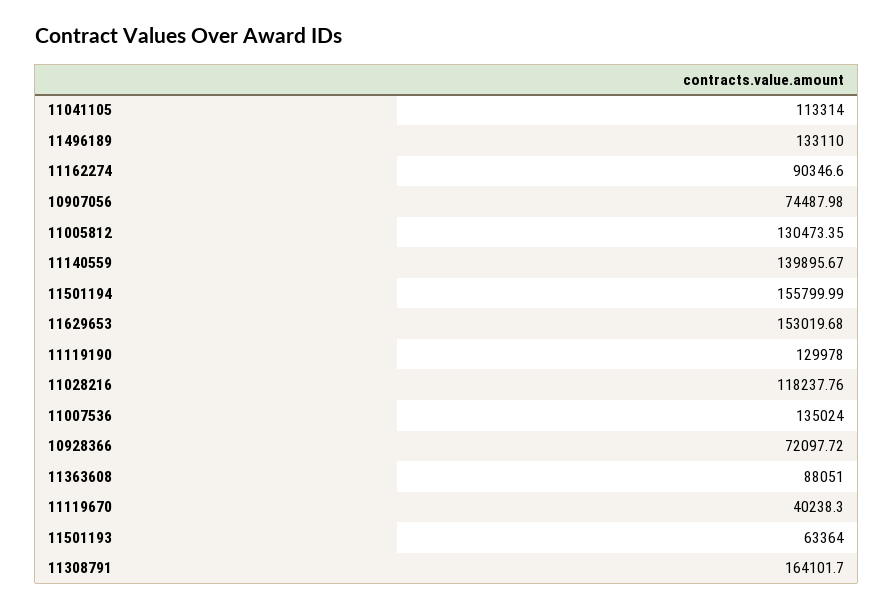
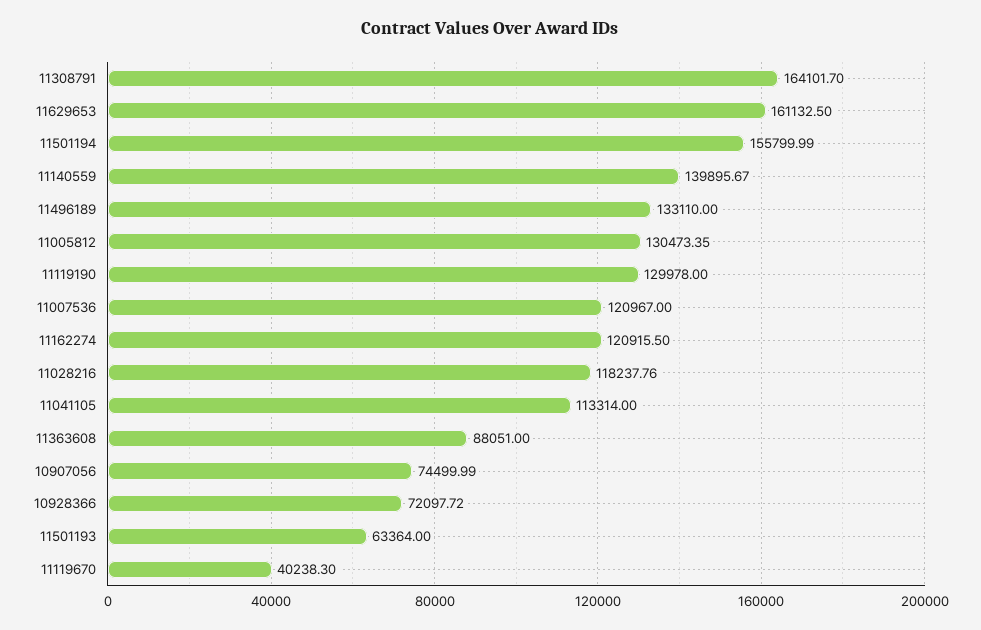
  {
    "11041105": 113314,
    "11496189": 133110,
-   "11162274": 90346.6,
+   "11162274": 120915.5,
-   "10907056": 74487.98,
+   "10907056": 74499.99,
    "11005812": 130473.35,
    "11140559": 139895.67,
    "11501194": 155799.99,
-   "11629653": 153019.68,
+   "11629653": 161132.5,
    "11119190": 129978,
    "11028216": 118237.76,
-   "11007536": 135024,
+   "11007536": 120967,
    "10928366": 72097.72,
    "11363608": 88051,
    "11119670": 40238.3,
    "11501193": 63364,
    "11308791": 164101.7
  }

